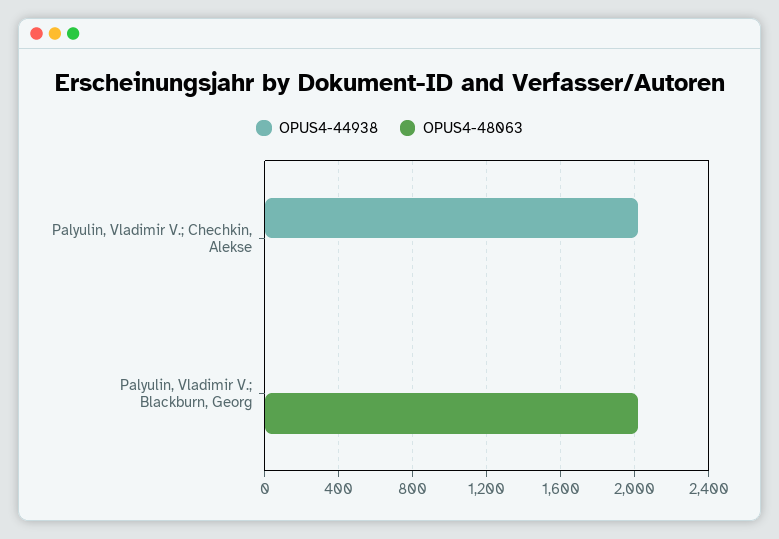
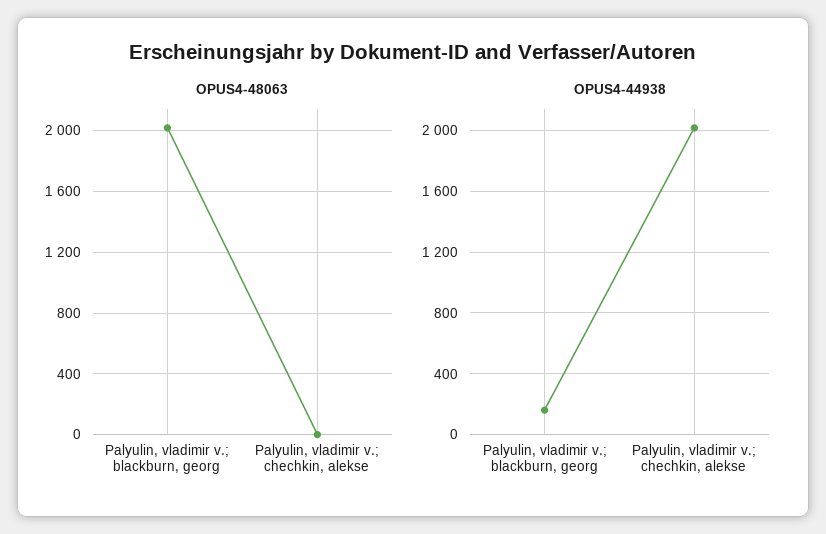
  {
    "OPUS4-44938": {
      "Palyulin, Vladimir V.; Chechkin, Alekse": 2000,
-     "Palyulin, Vladimir V.; Blackburn, Georg": 0
+     "Palyulin, Vladimir V.; Blackburn, Georg": 150
    },
    "OPUS4-48063": {
      "Palyulin, Vladimir V.; Chechkin, Alekse": 0,
      "Palyulin, Vladimir V.; Blackburn, Georg": 2000
    }
  }

